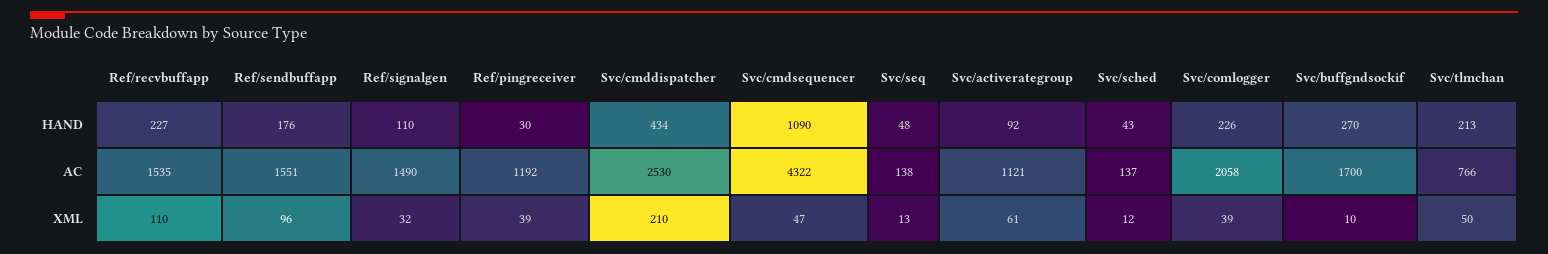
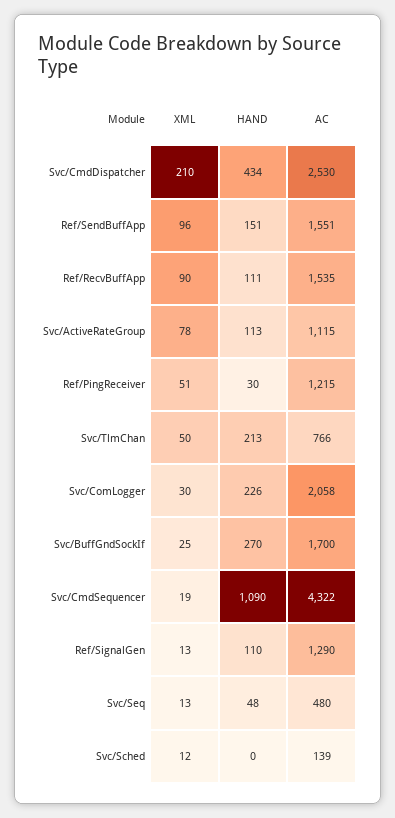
  {
    "Ref/recvbuffapp": {
-     "HAND": 227,
+     "HAND": 111,
      "AC": 1535,
-     "XML": 110
+     "XML": 90
    },
    "Ref/sendbuffapp": {
-     "HAND": 176,
+     "HAND": 151,
      "AC": 1551,
      "XML": 96
    },
    "Ref/signalgen": {
      "HAND": 110,
-     "AC": 1490,
+     "AC": 1290,
-     "XML": 32
+     "XML": 13
    },
    "Ref/pingreceiver": {
      "HAND": 30,
-     "AC": 1192,
+     "AC": 1215,
-     "XML": 39
+     "XML": 51
    },
    "Svc/cmddispatcher": {
      "HAND": 434,
      "AC": 2530,
      "XML": 210
    },
    "Svc/cmdsequencer": {
      "HAND": 1090,
      "AC": 4322,
-     "XML": 47
+     "XML": 19
    },
    "Svc/seq": {
      "HAND": 48,
-     "AC": 138,
+     "AC": 480,
      "XML": 13
    },
    "Svc/activerategroup": {
-     "HAND": 92,
+     "HAND": 113,
-     "AC": 1121,
+     "AC": 1115,
-     "XML": 61
+     "XML": 78
    },
    "Svc/sched": {
-     "HAND": 43,
+     "HAND": 0,
-     "AC": 137,
+     "AC": 139,
      "XML": 12
    },
    "Svc/comlogger": {
      "HAND": 226,
      "AC": 2058,
-     "XML": 39
+     "XML": 30
    },
    "Svc/buffgndsockif": {
      "HAND": 270,
      "AC": 1700,
-     "XML": 10
+     "XML": 25
    },
    "Svc/tlmchan": {
      "HAND": 213,
      "AC": 766,
      "XML": 50
    }
  }

